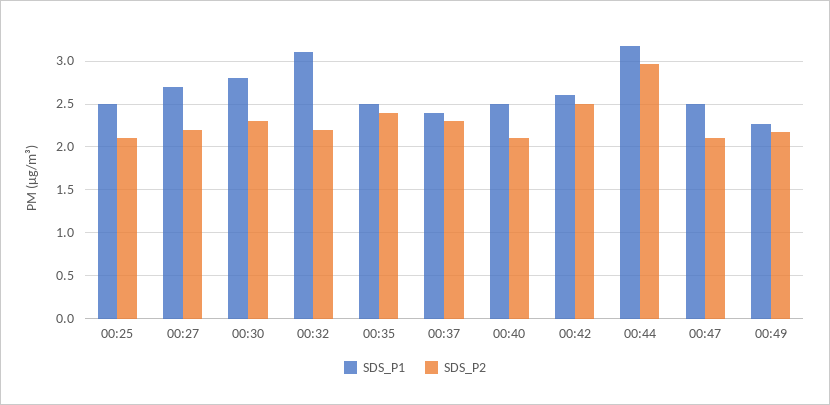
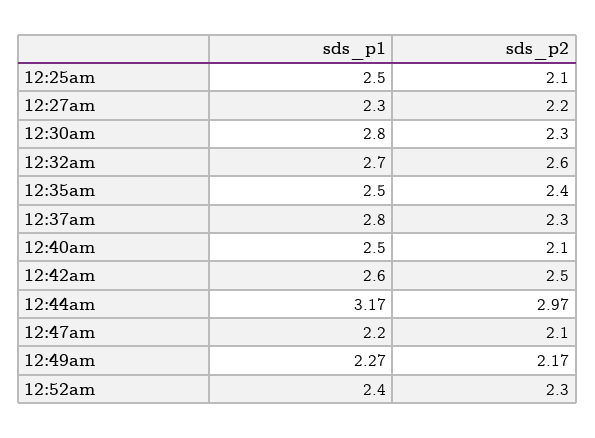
  {
    "SDS_P1": {
      "00:25": 2.5,
-     "00:27": 2.7,
+     "00:27": 2.3,
      "00:30": 2.8,
-     "00:32": 3.1,
+     "00:32": 2.7,
      "00:35": 2.5,
-     "00:37": 2.4,
+     "00:37": 2.8,
      "00:40": 2.5,
      "00:42": 2.6,
      "00:44": 3.17,
-     "00:47": 2.5,
+     "00:47": 2.2,
-     "00:49": 2.27
+     "00:49": 2.27,
+     "12:52am": 2.4
    },
    "SDS_P2": {
      "00:25": 2.1,
      "00:27": 2.2,
      "00:30": 2.3,
-     "00:32": 2.2,
+     "00:32": 2.6,
      "00:35": 2.4,
      "00:37": 2.3,
      "00:40": 2.1,
      "00:42": 2.5,
      "00:44": 2.97,
      "00:47": 2.1,
-     "00:49": 2.17
+     "00:49": 2.17,
+     "12:52am": 2.3
    }
  }

